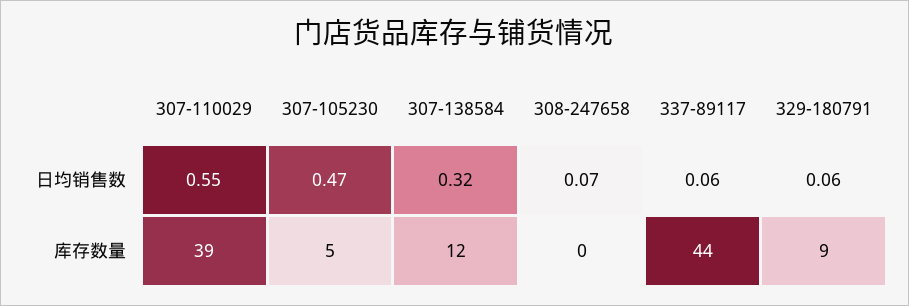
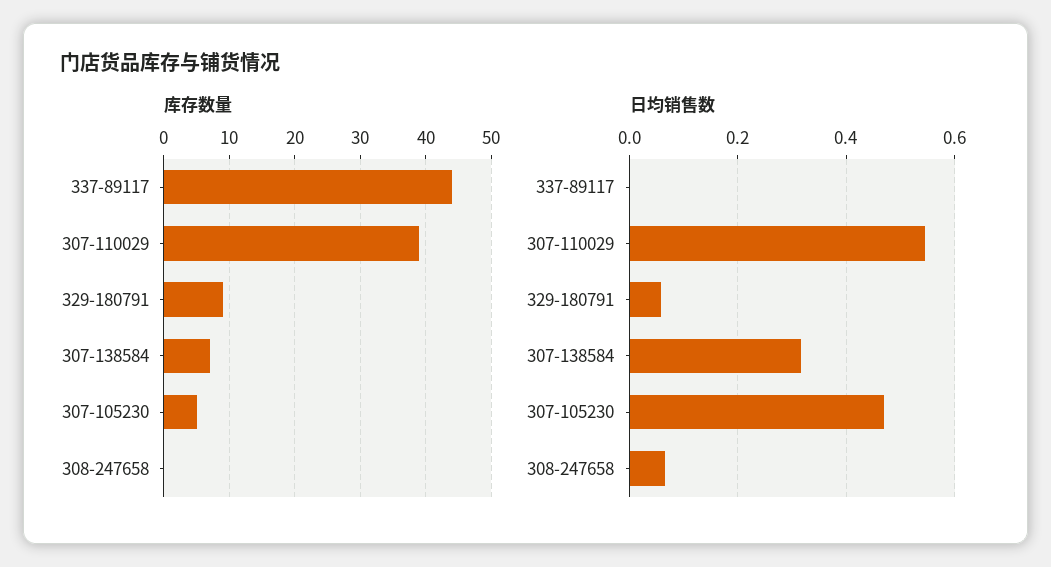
  {
    "日均销售数": {
      "307-110029": 0.55,
      "307-105230": 0.47,
      "307-138584": 0.32,
      "308-247658": 0.07,
-     "337-89117": 0.06,
+     "337-89117": 0,
      "329-180791": 0.06
    },
    "库存数量": {
      "307-110029": 39,
      "307-105230": 5,
-     "307-138584": 12,
+     "307-138584": 7,
      "308-247658": 0,
      "337-89117": 44,
      "329-180791": 9
    }
  }

